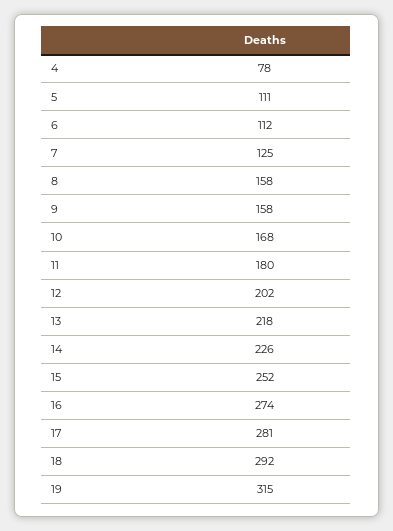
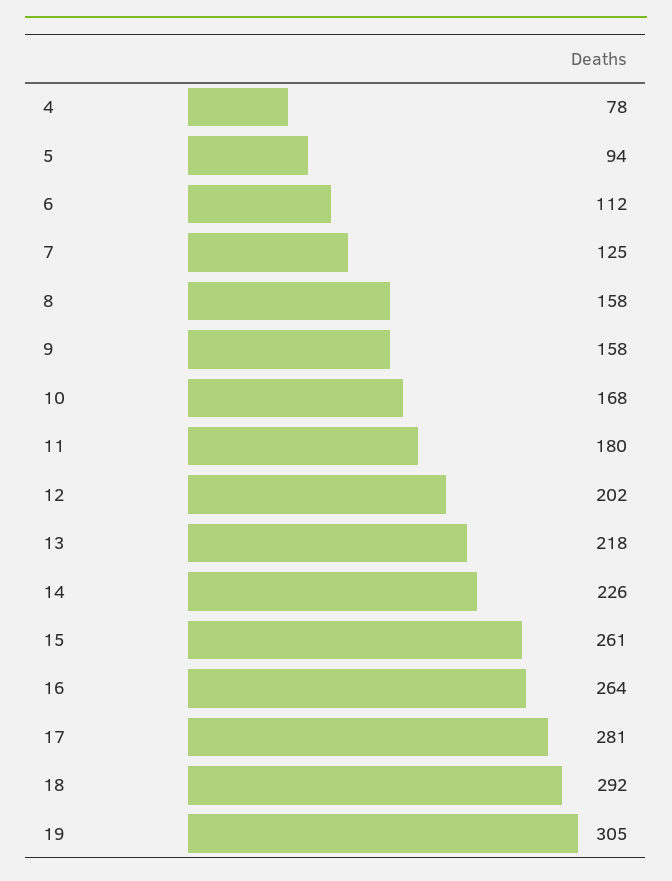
  {
    "4": 78,
-   "5": 111,
+   "5": 94,
    "6": 112,
    "7": 125,
    "8": 158,
    "9": 158,
    "10": 168,
    "11": 180,
    "12": 202,
    "13": 218,
    "14": 226,
-   "15": 252,
+   "15": 261,
-   "16": 274,
+   "16": 264,
    "17": 281,
    "18": 292,
-   "19": 315
+   "19": 305
  }

